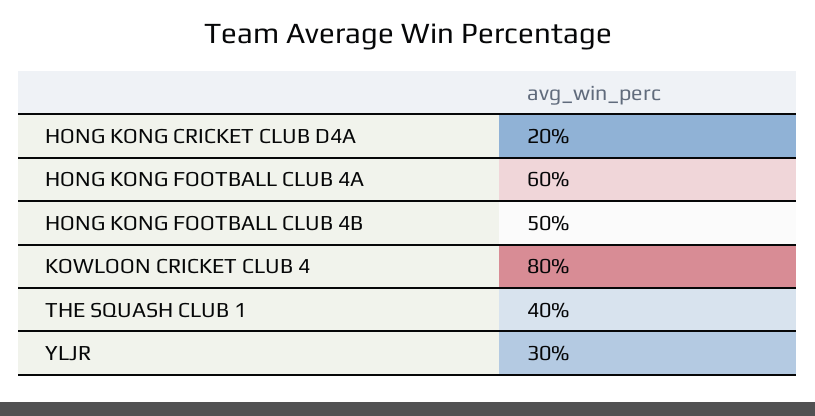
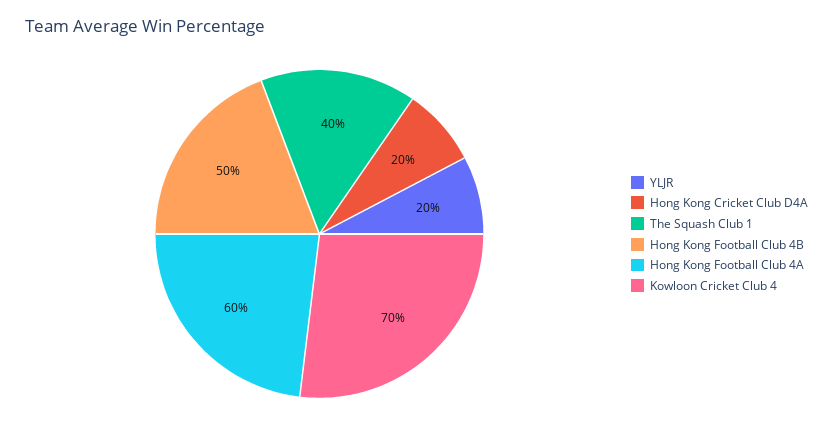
  {
    "HONG KONG CRICKET CLUB D4A": 20,
    "HONG KONG FOOTBALL CLUB 4A": 60,
    "HONG KONG FOOTBALL CLUB 4B": 50,
-   "KOWLOON CRICKET CLUB 4": 80,
+   "KOWLOON CRICKET CLUB 4": 70,
    "THE SQUASH CLUB 1": 40,
-   "YLJR": 30
+   "YLJR": 20
  }

